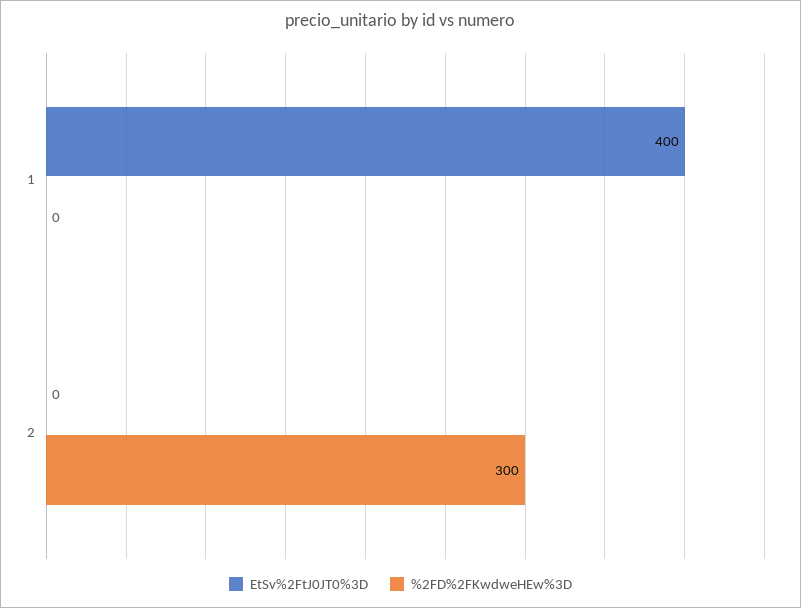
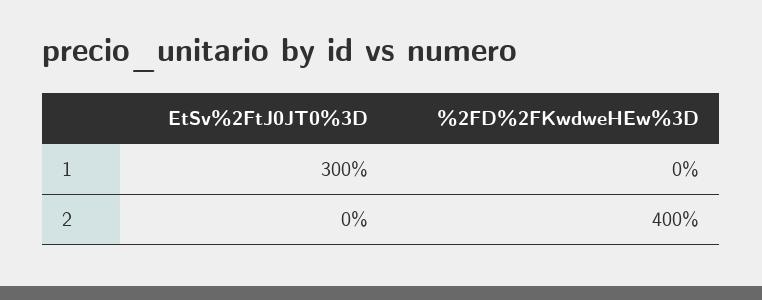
  {
    "EtSv%2FtJ0JT0%3D": {
-     "1": 400,
+     "1": 300,
      "2": 0
    },
    "%2FD%2FKwdweHEw%3D": {
      "1": 0,
-     "2": 300
+     "2": 400
    }
  }

